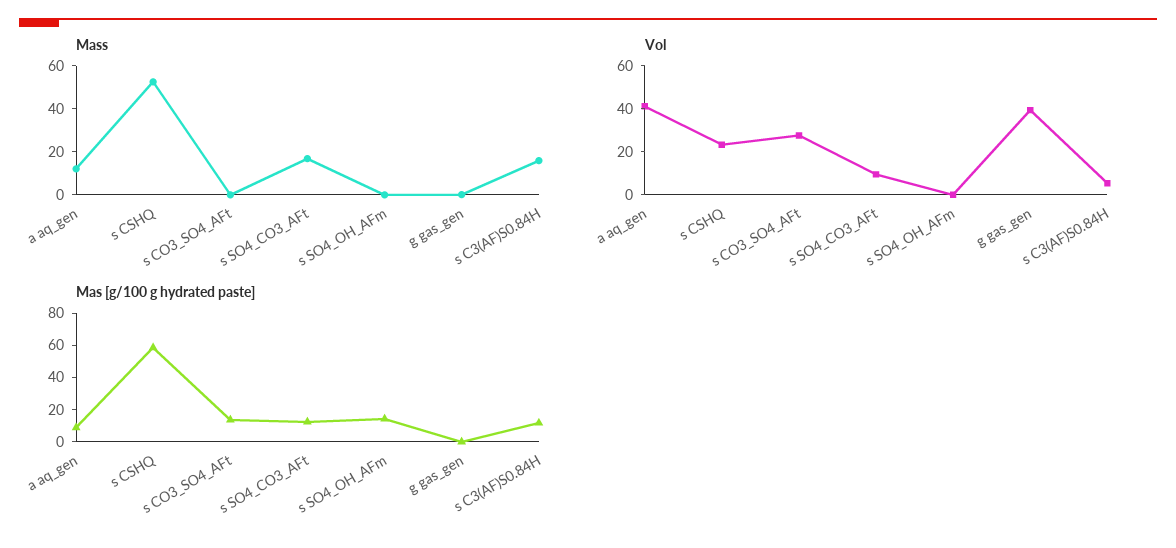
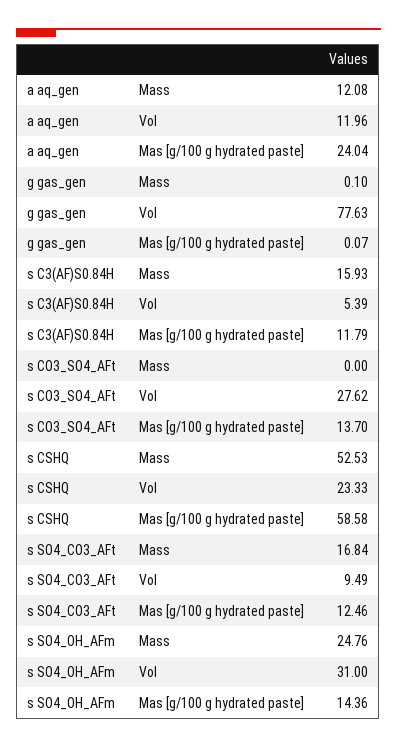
  {
    "Mass": {
      "a aq_gen": 12.08,
      "s CSHQ": 52.53,
      "s CO3_SO4_AFt": 0,
      "s SO4_CO3_AFt": 16.84,
-     "s SO4_OH_AFm": 0,
+     "s SO4_OH_AFm": 24.76,
      "g gas_gen": 0.1,
      "s C3(AF)S0.84H": 15.93
    },
    "Vol": {
-     "a aq_gen": 40,
+     "a aq_gen": 11.96,
      "s CSHQ": 23.33,
      "s CO3_SO4_AFt": 27.62,
      "s SO4_CO3_AFt": 9.49,
-     "s SO4_OH_AFm": 0,
+     "s SO4_OH_AFm": 31,
-     "g gas_gen": 40,
+     "g gas_gen": 77.63,
      "s C3(AF)S0.84H": 5.39
    },
    "Mas [g/100 g hydrated paste]": {
-     "a aq_gen": 10,
+     "a aq_gen": 24.04,
      "s CSHQ": 58.58,
      "s CO3_SO4_AFt": 13.7,
      "s SO4_CO3_AFt": 12.46,
      "s SO4_OH_AFm": 14.36,
      "g gas_gen": 0.07,
      "s C3(AF)S0.84H": 11.79
    }
  }

